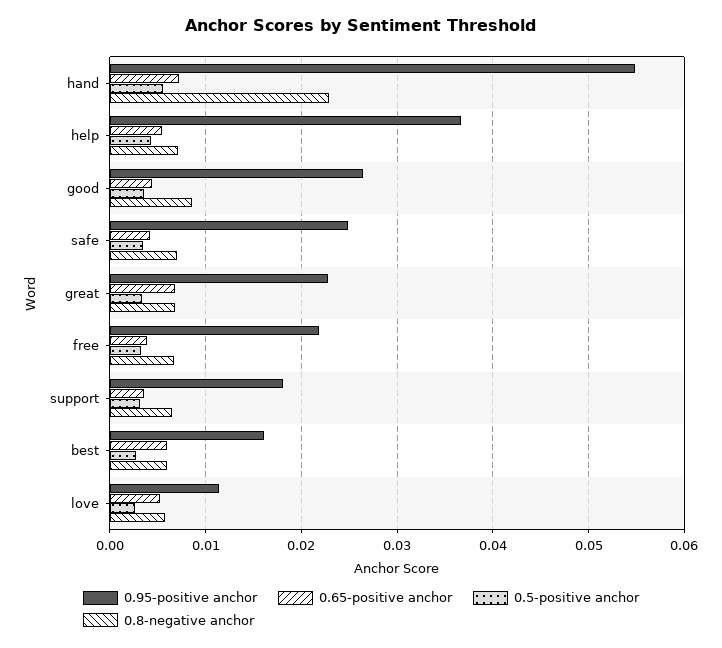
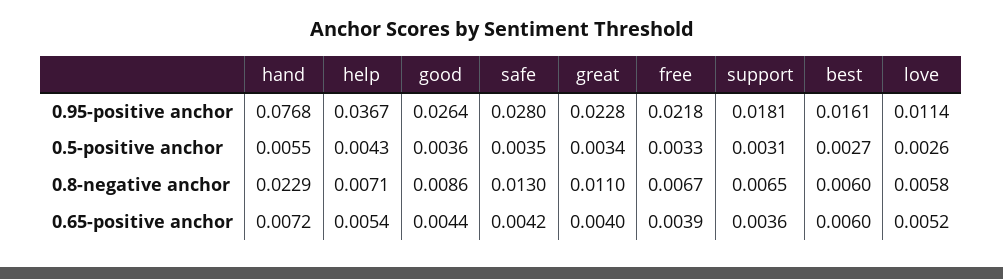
  {
    "0.95-positive anchor": {
-     "hand": 0.055,
+     "hand": 0.0768,
      "help": 0.0367,
      "good": 0.0264,
-     "safe": 0.025,
+     "safe": 0.028,
      "great": 0.0228,
      "free": 0.0218,
      "support": 0.0181,
      "best": 0.0161,
      "love": 0.0114
    },
    "0.65-positive anchor": {
      "hand": 0.0072,
      "help": 0.0054,
      "good": 0.0044,
      "safe": 0.0042,
-     "great": 0.007,
+     "great": 0.004,
      "free": 0.0039,
      "support": 0.0036,
      "best": 0.006,
      "love": 0.0052
    },
    "0.5-positive anchor": {
      "hand": 0.0055,
      "help": 0.0043,
      "good": 0.0036,
      "safe": 0.0035,
      "great": 0.0034,
      "free": 0.0033,
      "support": 0.0031,
      "best": 0.0027,
      "love": 0.0026
    },
    "0.8-negative anchor": {
      "hand": 0.0229,
      "help": 0.0071,
      "good": 0.0086,
-     "safe": 0.007,
+     "safe": 0.013,
-     "great": 0.007,
+     "great": 0.011,
      "free": 0.0067,
      "support": 0.0065,
      "best": 0.006,
      "love": 0.0058
    }
  }

